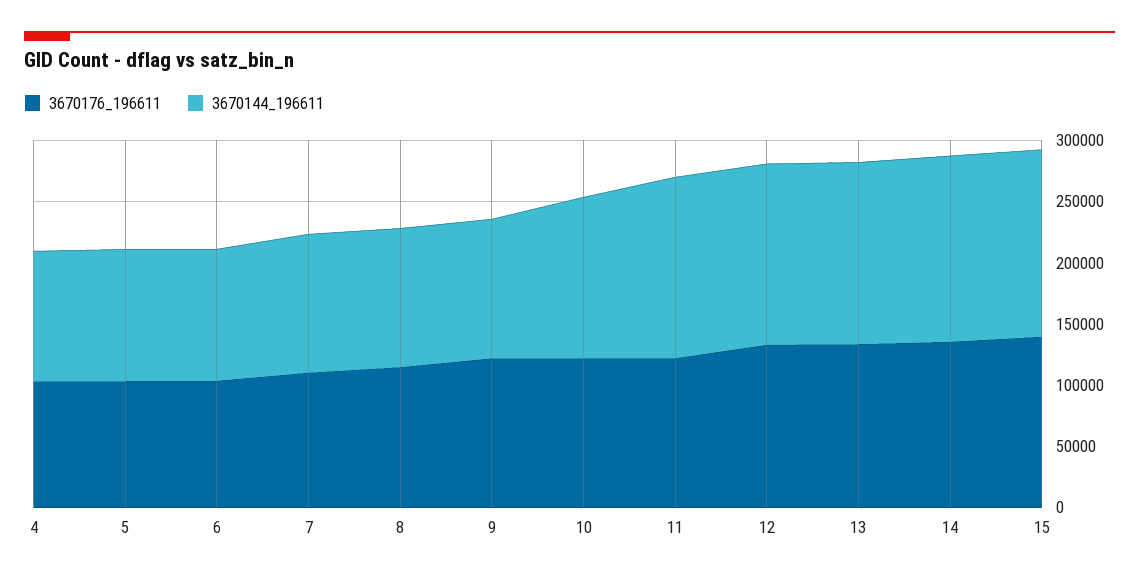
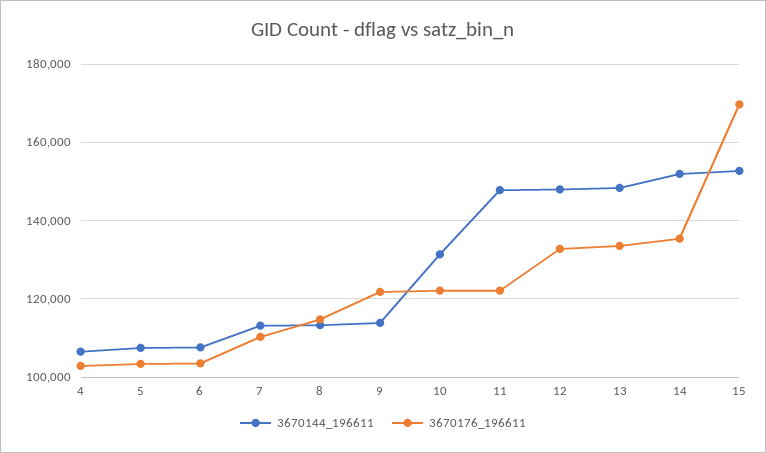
  {
    "3670176_196611": {
      "4": 102000,
      "5": 104000,
      "6": 104000,
      "7": 110000,
      "8": 114000,
      "9": 122000,
      "10": 122000,
      "11": 122000,
      "12": 132000,
      "13": 134000,
      "14": 136000,
-     "15": 140000
+     "15": 170000
    },
    "3670144_196611": {
      "4": 106000,
      "5": 108000,
      "6": 108000,
      "7": 114000,
      "8": 114000,
      "9": 114000,
      "10": 132000,
      "11": 148000,
      "12": 148000,
      "13": 148000,
      "14": 152000,
      "15": 152000
    }
  }

